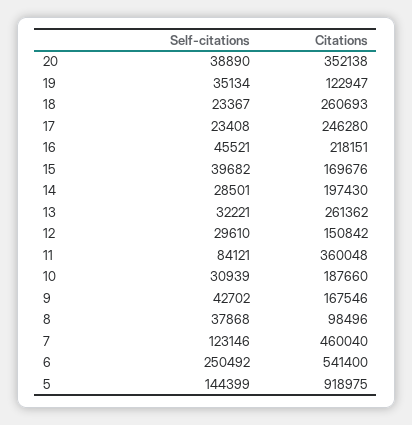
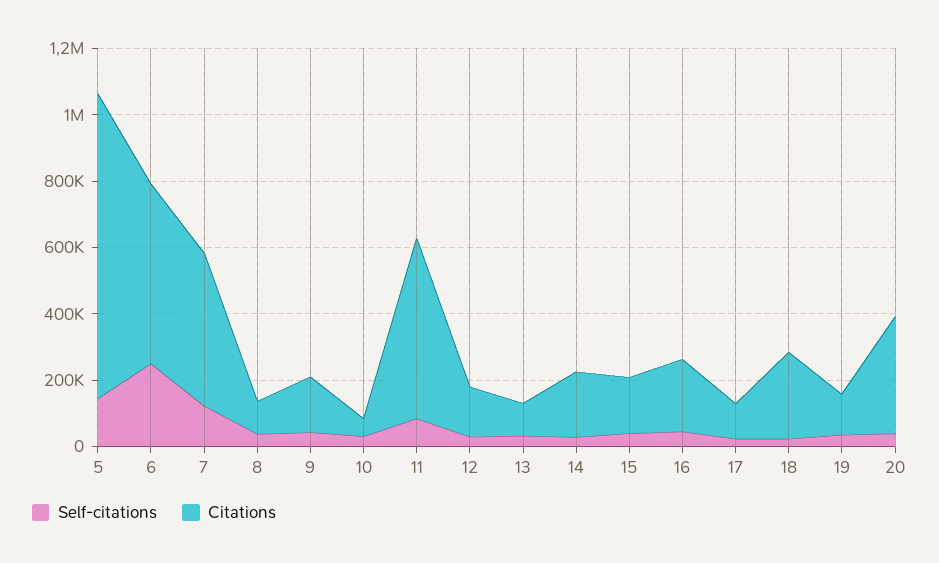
  {
    "Self-citations": {
      "20": 38890,
      "19": 35134,
      "18": 23367,
      "17": 23408,
      "16": 45521,
      "15": 39682,
      "14": 28501,
      "13": 32221,
      "12": 29610,
      "11": 84121,
      "10": 30939,
      "9": 42702,
      "8": 37868,
      "7": 123146,
      "6": 250492,
      "5": 144399
    },
    "Citations": {
      "20": 352138,
      "19": 122947,
      "18": 260693,
-     "17": 246280,
+     "17": 100000,
      "16": 218151,
      "15": 169676,
      "14": 197430,
-     "13": 261362,
+     "13": 100000,
      "12": 150842,
-     "11": 360048,
+     "11": 550000,
-     "10": 187660,
+     "10": 50000,
      "9": 167546,
      "8": 98496,
      "7": 460040,
      "6": 541400,
      "5": 918975
    }
  }

